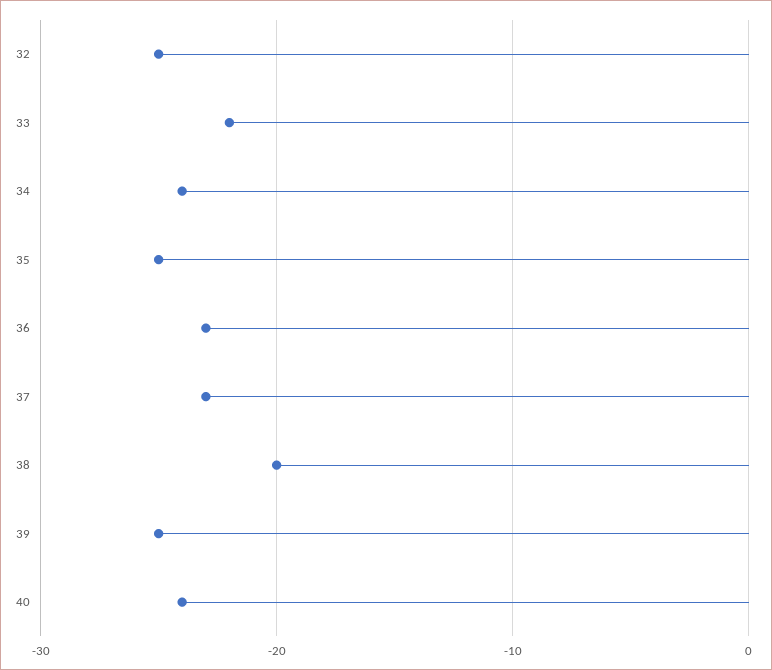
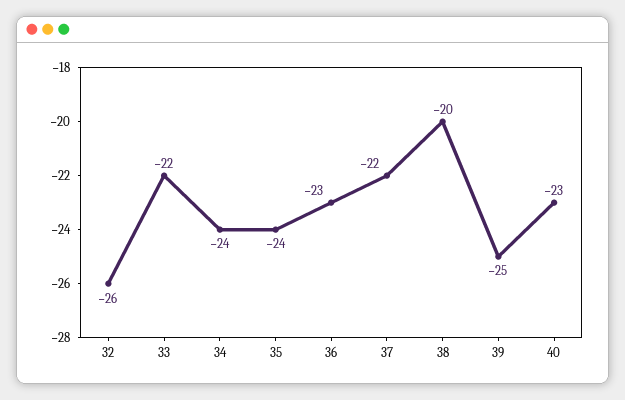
  {
-   "32": -25,
+   "32": -26,
    "33": -22,
    "34": -24,
-   "35": -25,
+   "35": -24,
    "36": -23,
-   "37": -23,
+   "37": -22,
    "38": -20,
    "39": -25,
-   "40": -24
+   "40": -23
  }

